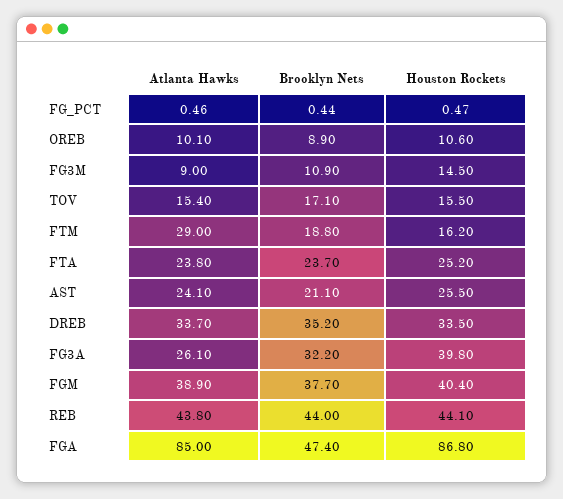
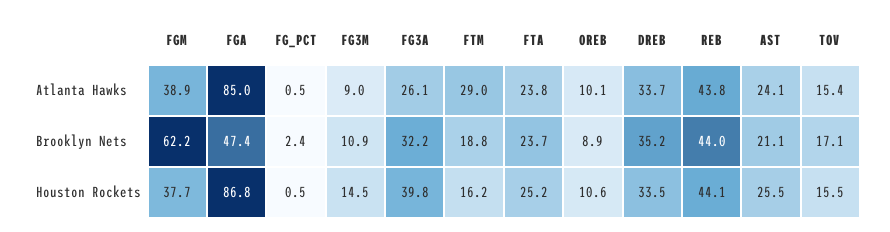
  {
    "Atlanta Hawks": {
      "FG_PCT": 0.46,
      "OREB": 10.1,
      "FG3M": 9,
      "TOV": 15.4,
      "FTM": 29,
      "FTA": 23.8,
      "AST": 24.1,
      "DREB": 33.7,
      "FG3A": 26.1,
      "FGM": 38.9,
      "REB": 43.8,
      "FGA": 85
    },
    "Brooklyn Nets": {
-     "FG_PCT": 0.44,
+     "FG_PCT": 2.4,
      "OREB": 8.9,
      "FG3M": 10.9,
      "TOV": 17.1,
      "FTM": 18.8,
      "FTA": 23.7,
      "AST": 21.1,
      "DREB": 35.2,
      "FG3A": 32.2,
-     "FGM": 37.7,
+     "FGM": 62.2,
      "REB": 44,
      "FGA": 47.4
    },
    "Houston Rockets": {
      "FG_PCT": 0.47,
      "OREB": 10.6,
      "FG3M": 14.5,
      "TOV": 15.5,
      "FTM": 16.2,
      "FTA": 25.2,
      "AST": 25.5,
      "DREB": 33.5,
      "FG3A": 39.8,
-     "FGM": 40.4,
+     "FGM": 37.7,
      "REB": 44.1,
      "FGA": 86.8
    }
  }

